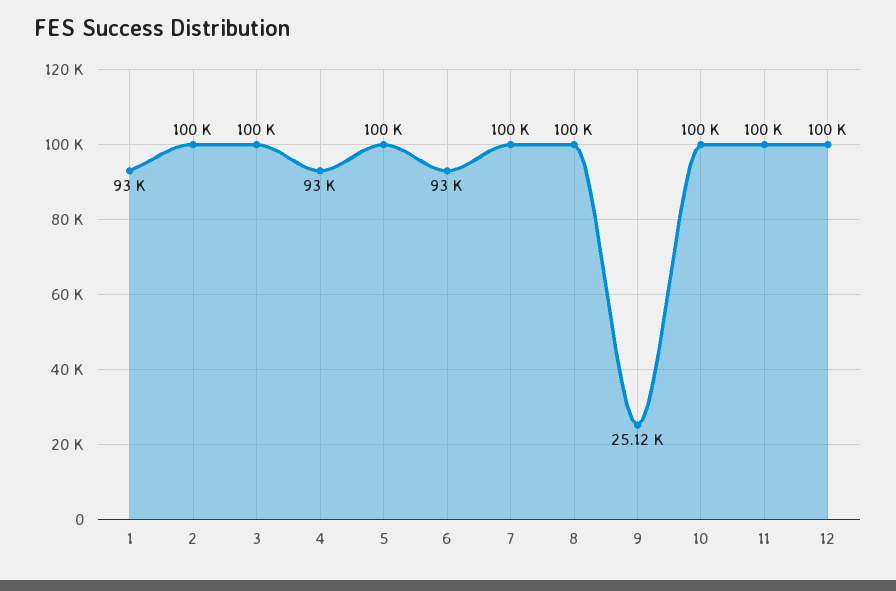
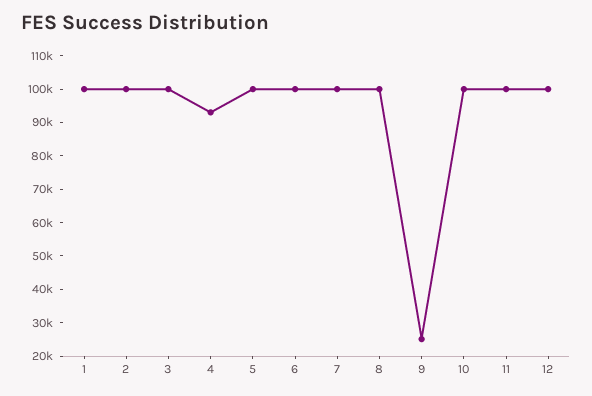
  {
-   "1": 93000,
+   "1": 100000,
    "2": 100000,
    "3": 100000,
    "4": 93000,
    "5": 100000,
-   "6": 93000,
+   "6": 100000,
    "7": 100000,
    "8": 100000,
    "9": 25120,
    "10": 100000,
    "11": 100000,
    "12": 100000
  }

